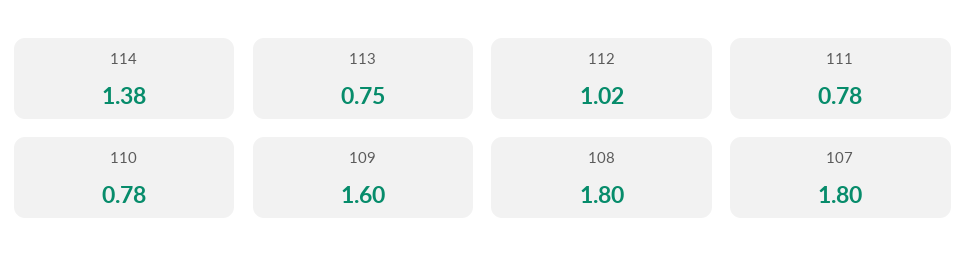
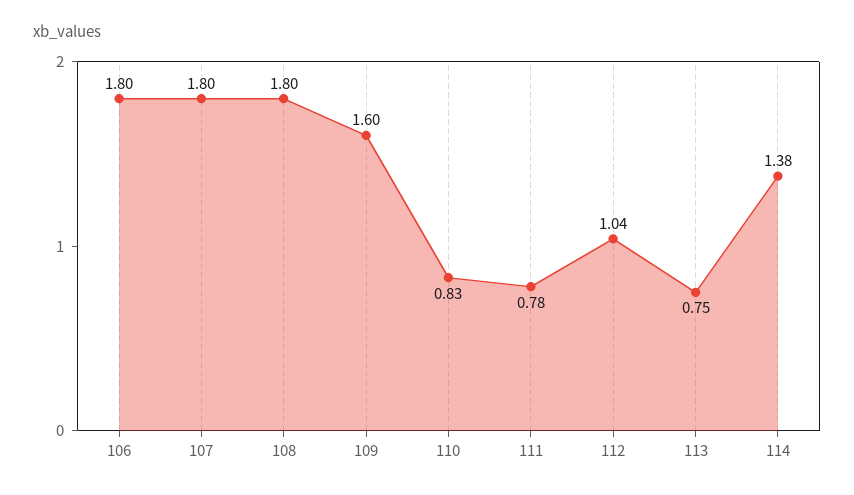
  {
    "114": 1.38,
    "113": 0.75,
-   "112": 1.02,
+   "112": 1.04,
    "111": 0.78,
-   "110": 0.78,
+   "110": 0.83,
    "109": 1.6,
    "108": 1.8,
-   "107": 1.8
+   "107": 1.8,
+   "106": 1.8
  }

